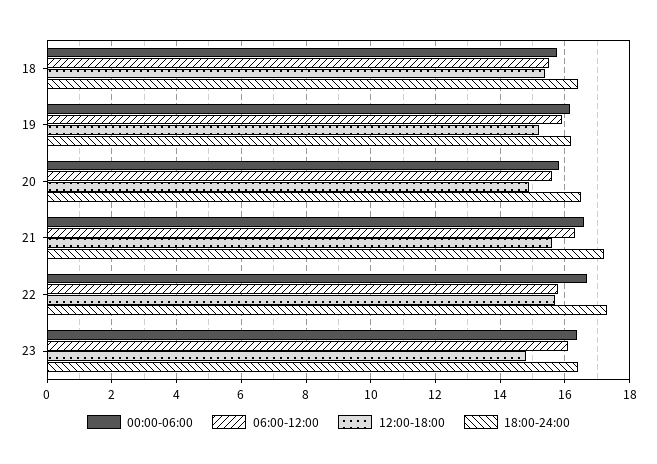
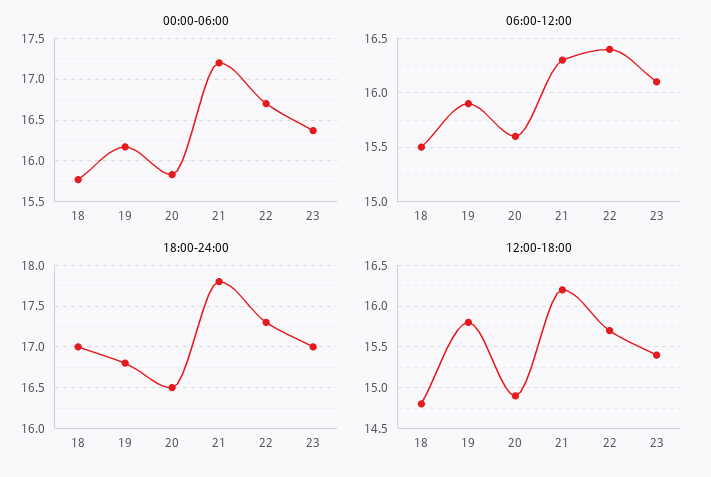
  {
    "00:00-06:00": {
      "18": 15.8,
      "19": 16.2,
      "20": 15.8,
-     "21": 16.6,
+     "21": 17.2,
      "22": 16.7,
      "23": 16.4
    },
    "06:00-12:00": {
      "18": 15.5,
      "19": 15.9,
      "20": 15.6,
      "21": 16.3,
-     "22": 15.8,
+     "22": 16.4,
      "23": 16.1
    },
    "12:00-18:00": {
-     "18": 15.4,
+     "18": 14.8,
-     "19": 15.2,
+     "19": 15.8,
      "20": 14.9,
-     "21": 15.6,
+     "21": 16.2,
      "22": 15.7,
-     "23": 14.8
+     "23": 15.4
    },
    "18:00-24:00": {
-     "18": 16.4,
+     "18": 17,
-     "19": 16.2,
+     "19": 16.8,
      "20": 16.5,
-     "21": 17.2,
+     "21": 17.8,
      "22": 17.3,
-     "23": 16.4
+     "23": 17
    }
  }

